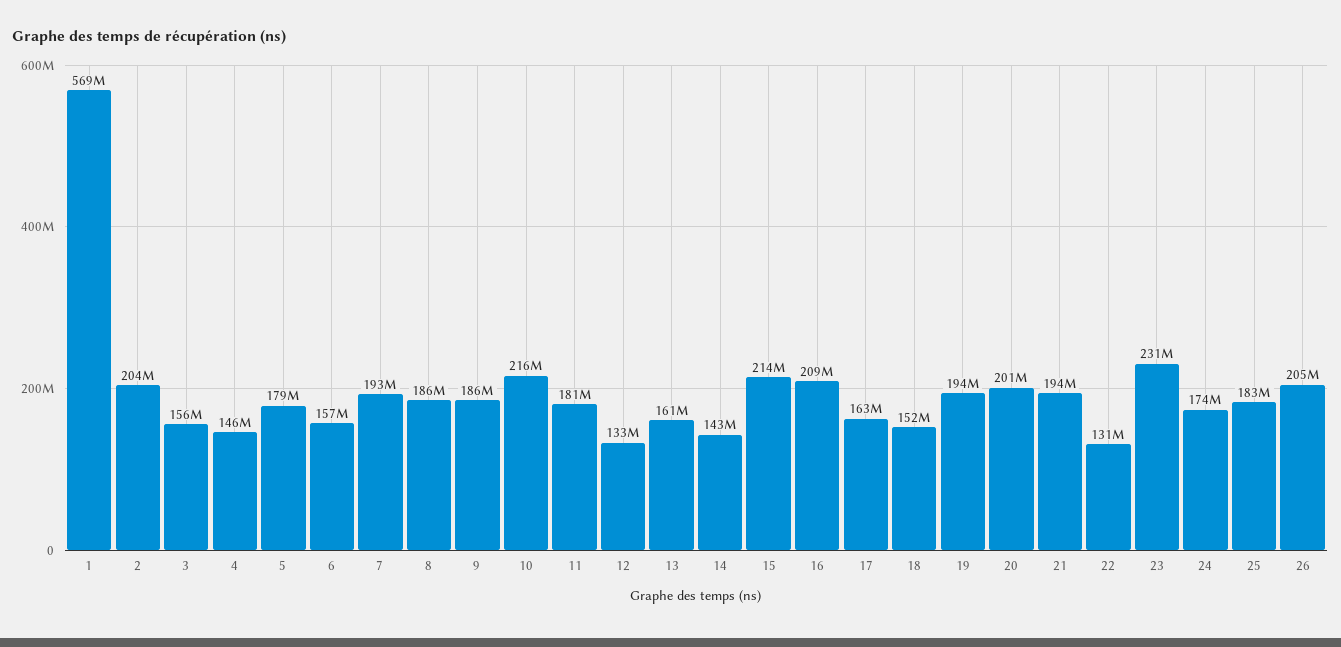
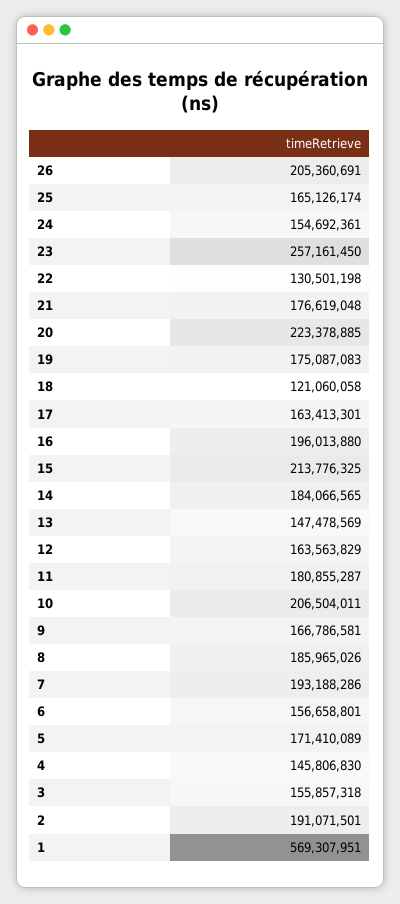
  {
    "1": 569307951,
-   "2": 204000000,
+   "2": 191071501,
    "3": 155857318,
    "4": 145806830,
-   "5": 179000000,
+   "5": 171410089,
    "6": 156658801,
    "7": 193188286,
    "8": 185965026,
-   "9": 186000000,
+   "9": 166786581,
-   "10": 216000000,
+   "10": 206504011,
    "11": 180855287,
-   "12": 133000000,
+   "12": 163563829,
-   "13": 161000000,
+   "13": 147478569,
-   "14": 143000000,
+   "14": 184066565,
    "15": 213776325,
-   "16": 209000000,
+   "16": 196013880,
    "17": 163413301,
-   "18": 152000000,
+   "18": 121060058,
-   "19": 194000000,
+   "19": 175087083,
-   "20": 201000000,
+   "20": 223378885,
-   "21": 194000000,
+   "21": 176619048,
    "22": 130501198,
-   "23": 231000000,
+   "23": 257161450,
-   "24": 174000000,
+   "24": 154692361,
-   "25": 183000000,
+   "25": 165126174,
    "26": 205360691
  }

